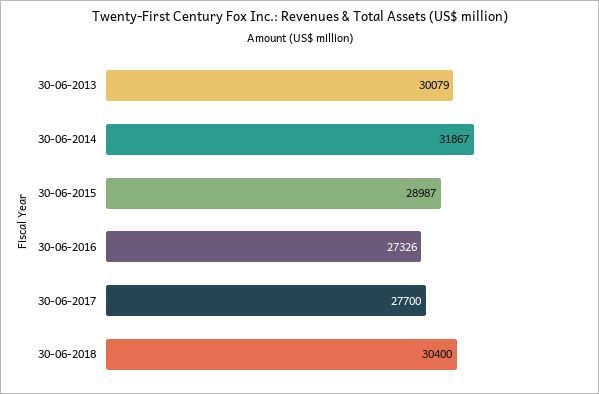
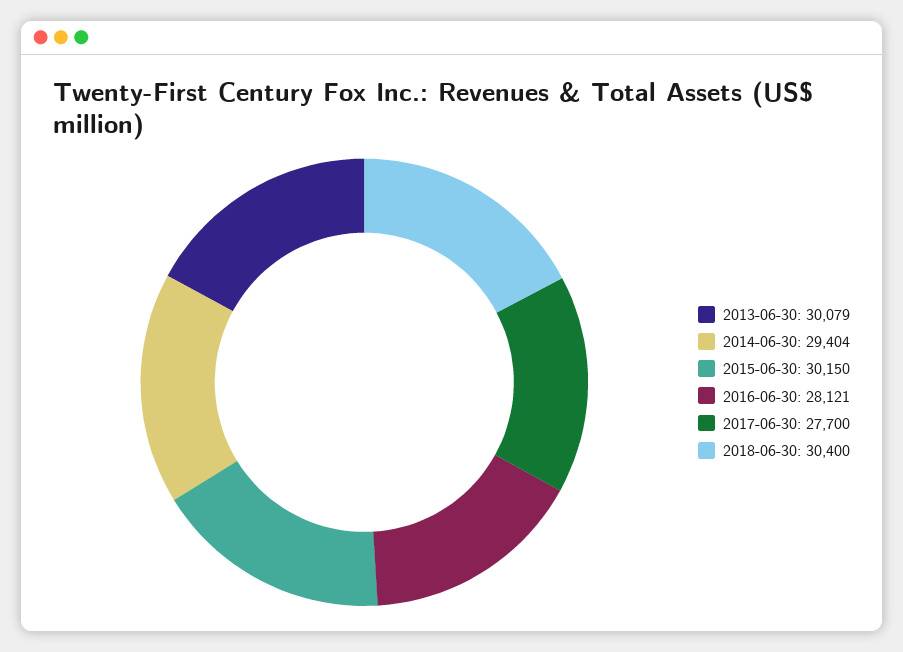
  {
    "30-06-2013": 30079,
-   "30-06-2014": 31867,
+   "30-06-2014": 29404,
-   "30-06-2015": 28987,
+   "30-06-2015": 30150,
-   "30-06-2016": 27326,
+   "30-06-2016": 28121,
    "30-06-2017": 27700,
    "30-06-2018": 30400
  }

